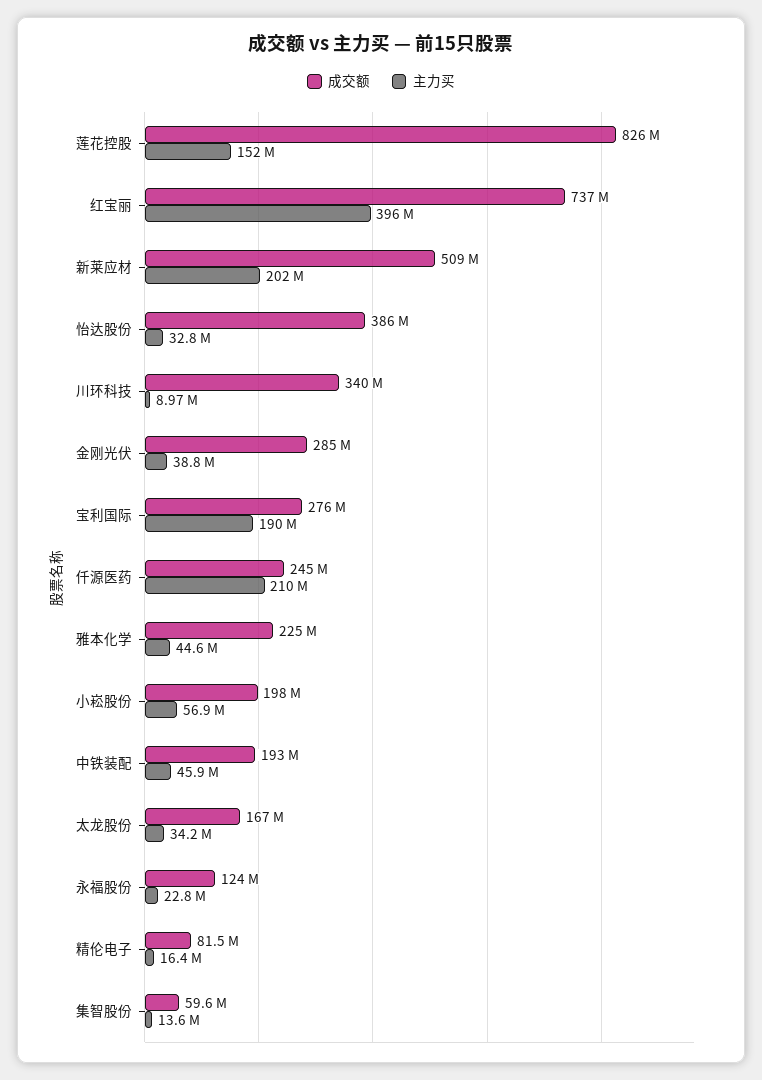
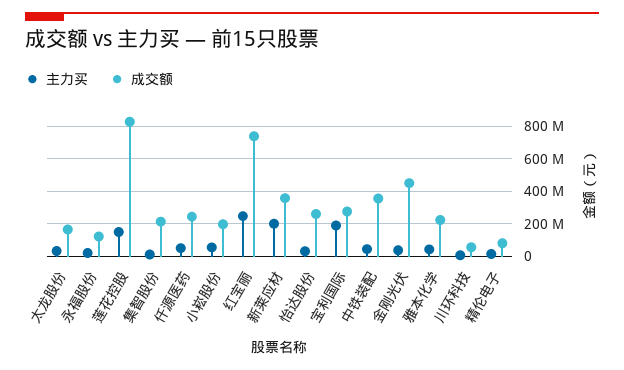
  {
    "成交额": {
      "莲花控股": 826000000,
      "红宝丽": 737000000,
-     "新莱应材": 509000000,
+     "新莱应材": 350000000,
-     "怡达股份": 386000000,
+     "怡达股份": 250000000,
-     "川环科技": 340000000,
+     "川环科技": 50000000,
-     "金刚光伏": 285000000,
+     "金刚光伏": 450000000,
      "宝利国际": 276000000,
      "仟源医药": 245000000,
      "雅本化学": 225000000,
      "小崧股份": 198000000,
-     "中铁装配": 193000000,
+     "中铁装配": 350000000,
      "太龙股份": 167000000,
      "永福股份": 124000000,
      "精伦电子": 81500000,
-     "集智股份": 59600000
+     "集智股份": 200000000
    },
    "主力买": {
      "莲花控股": 152000000,
-     "红宝丽": 396000000,
+     "红宝丽": 250000000,
      "新莱应材": 202000000,
      "怡达股份": 32800000,
      "川环科技": 8970000,
      "金刚光伏": 38800000,
      "宝利国际": 190000000,
-     "仟源医药": 210000000,
+     "仟源医药": 50000000,
      "雅本化学": 44600000,
      "小崧股份": 56900000,
      "中铁装配": 45900000,
      "太龙股份": 34200000,
      "永福股份": 22800000,
      "精伦电子": 16400000,
      "集智股份": 13600000
    }
  }

